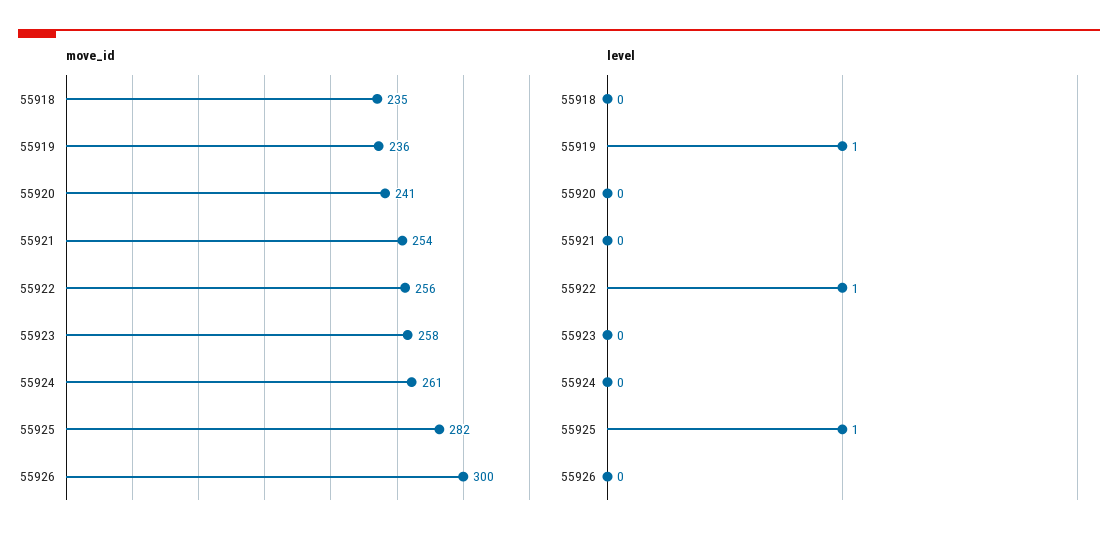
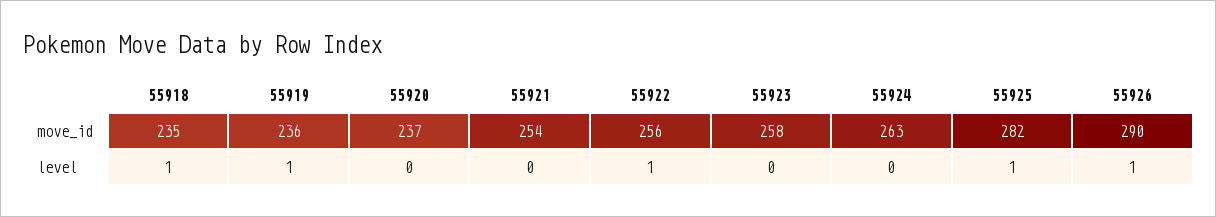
  {
    "move_id": {
      "55918": 235,
      "55919": 236,
-     "55920": 241,
+     "55920": 237,
      "55921": 254,
      "55922": 256,
      "55923": 258,
-     "55924": 261,
+     "55924": 263,
      "55925": 282,
-     "55926": 300
+     "55926": 290
    },
    "level": {
-     "55918": 0,
+     "55918": 1,
      "55919": 1,
      "55920": 0,
      "55921": 0,
      "55922": 1,
      "55923": 0,
      "55924": 0,
      "55925": 1,
-     "55926": 0
+     "55926": 1
    }
  }

